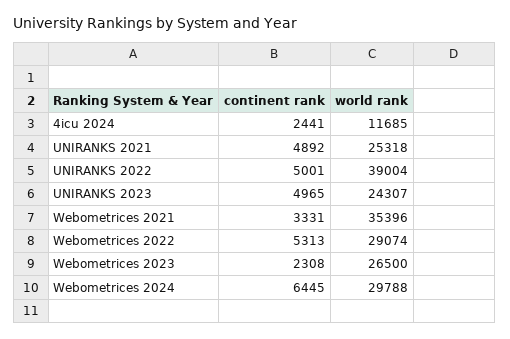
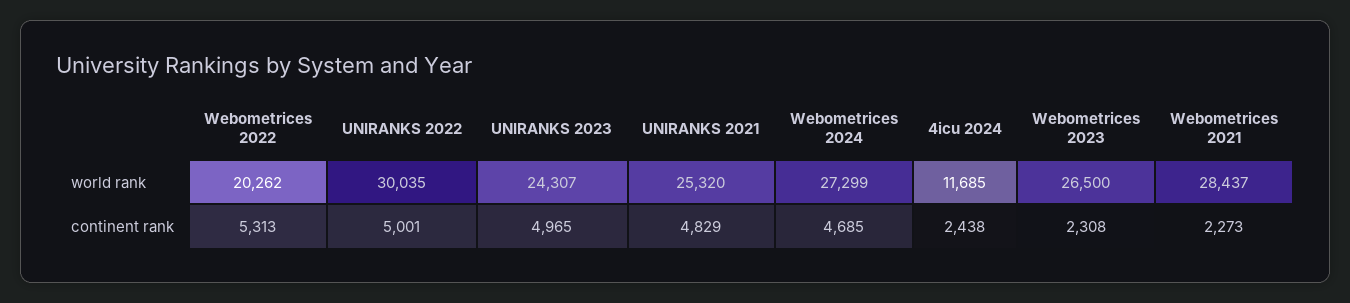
  {
    "continent rank": {
-     "4icu 2024": 2441,
+     "4icu 2024": 2438,
-     "UNIRANKS 2021": 4892,
+     "UNIRANKS 2021": 4829,
      "UNIRANKS 2022": 5001,
      "UNIRANKS 2023": 4965,
-     "Webometrices 2021": 3331,
+     "Webometrices 2021": 2273,
      "Webometrices 2022": 5313,
      "Webometrices 2023": 2308,
-     "Webometrices 2024": 6445
+     "Webometrices 2024": 4685
    },
    "world rank": {
      "4icu 2024": 11685,
-     "UNIRANKS 2021": 25318,
+     "UNIRANKS 2021": 25320,
-     "UNIRANKS 2022": 39004,
+     "UNIRANKS 2022": 30035,
      "UNIRANKS 2023": 24307,
-     "Webometrices 2021": 35396,
+     "Webometrices 2021": 28437,
-     "Webometrices 2022": 29074,
+     "Webometrices 2022": 20262,
      "Webometrices 2023": 26500,
-     "Webometrices 2024": 29788
+     "Webometrices 2024": 27299
    }
  }

